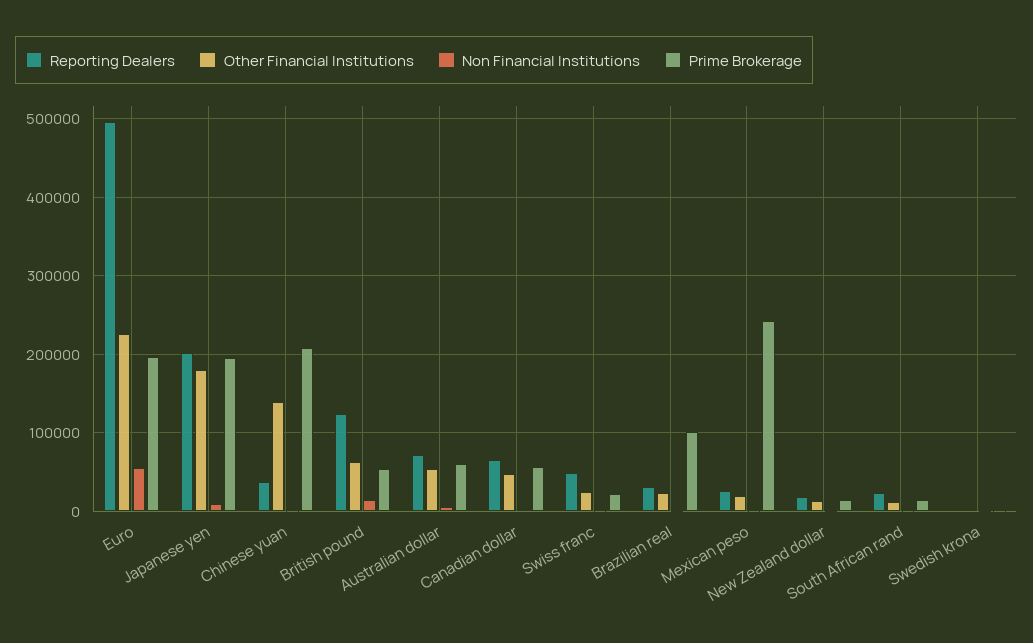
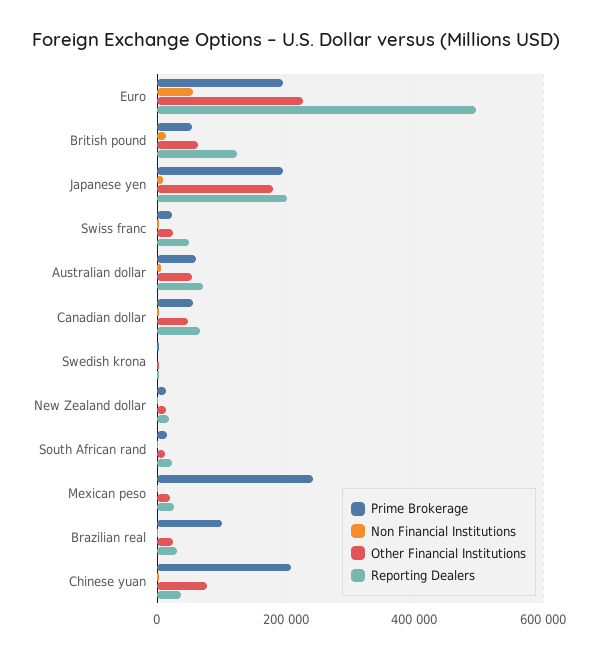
  {
    "Reporting Dealers": {
      "Euro": 500000,
      "Japanese yen": 200000,
      "Chinese yuan": 40000,
      "British pound": 120000,
      "Australian dollar": 70000,
      "Canadian dollar": 70000,
      "Swiss franc": 50000,
      "Brazilian real": 30000,
      "Mexican peso": 30000,
      "New Zealand dollar": 20000,
      "South African rand": 20000,
      "Swedish krona": 0
    },
    "Other Financial Institutions": {
      "Euro": 230000,
      "Japanese yen": 180000,
-     "Chinese yuan": 140000,
+     "Chinese yuan": 80000,
      "British pound": 60000,
      "Australian dollar": 50000,
      "Canadian dollar": 50000,
      "Swiss franc": 20000,
      "Brazilian real": 20000,
      "Mexican peso": 20000,
      "New Zealand dollar": 10000,
      "South African rand": 10000,
      "Swedish krona": 0
    },
    "Non Financial Institutions": {
      "Euro": 60000,
      "Japanese yen": 10000,
      "Chinese yuan": 0,
      "British pound": 10000,
      "Australian dollar": 10000,
      "Canadian dollar": 0,
      "Swiss franc": 0,
      "Brazilian real": 0,
      "Mexican peso": 0,
      "New Zealand dollar": 0,
      "South African rand": 0,
      "Swedish krona": 0
    },
    "Prime Brokerage": {
      "Euro": 200000,
      "Japanese yen": 200000,
      "Chinese yuan": 210000,
      "British pound": 50000,
      "Australian dollar": 60000,
      "Canadian dollar": 60000,
      "Swiss franc": 20000,
      "Brazilian real": 100000,
      "Mexican peso": 240000,
      "New Zealand dollar": 10000,
      "South African rand": 20000,
      "Swedish krona": 0
    }
  }

